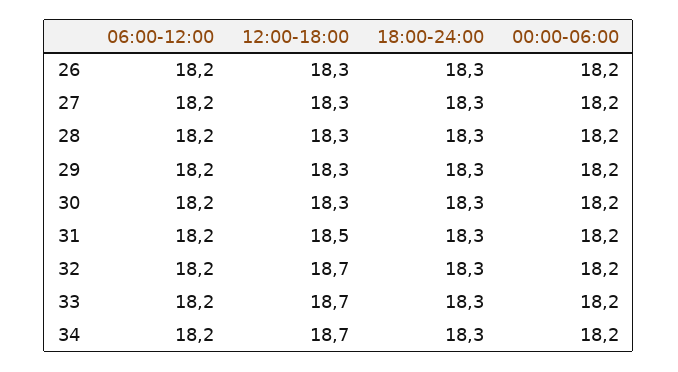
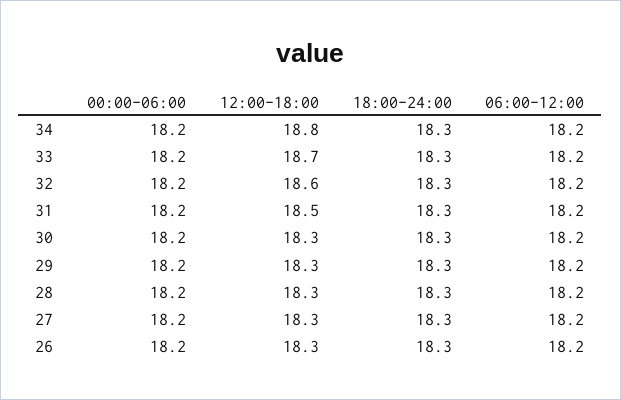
  {
    "06:00-12:00": {
      "26": 18.2,
      "27": 18.2,
      "28": 18.2,
      "29": 18.2,
      "30": 18.2,
      "31": 18.2,
      "32": 18.2,
      "33": 18.2,
      "34": 18.2
    },
    "12:00-18:00": {
      "26": 18.3,
      "27": 18.3,
      "28": 18.3,
      "29": 18.3,
      "30": 18.3,
      "31": 18.5,
-     "32": 18.7,
+     "32": 18.6,
      "33": 18.7,
-     "34": 18.7
+     "34": 18.8
    },
    "18:00-24:00": {
      "26": 18.3,
      "27": 18.3,
      "28": 18.3,
      "29": 18.3,
      "30": 18.3,
      "31": 18.3,
      "32": 18.3,
      "33": 18.3,
      "34": 18.3
    },
    "00:00-06:00": {
      "26": 18.2,
      "27": 18.2,
      "28": 18.2,
      "29": 18.2,
      "30": 18.2,
      "31": 18.2,
      "32": 18.2,
      "33": 18.2,
      "34": 18.2
    }
  }

